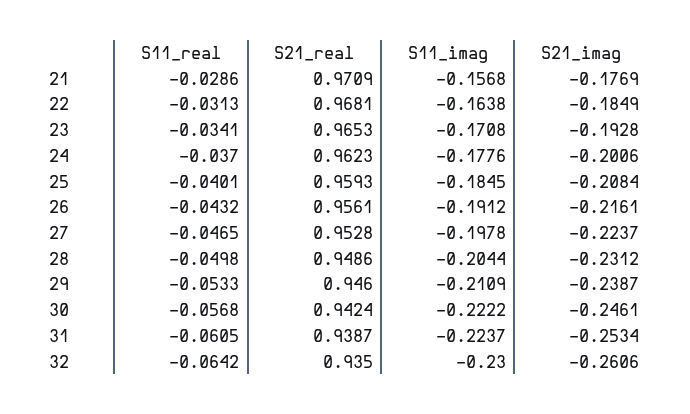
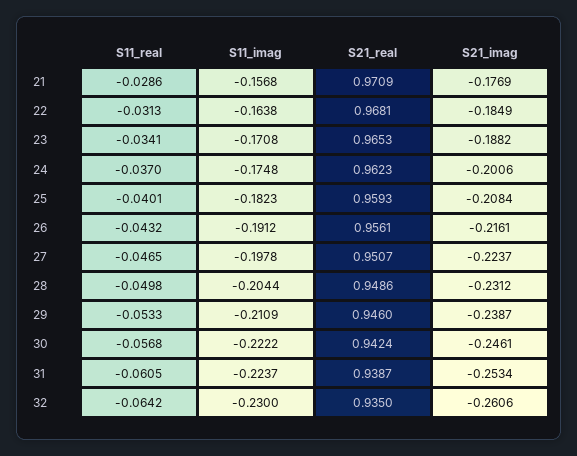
  {
    "S11_real": {
      "21": -0.0286,
      "22": -0.0313,
      "23": -0.0341,
      "24": -0.037,
      "25": -0.0401,
      "26": -0.0432,
      "27": -0.0465,
      "28": -0.0498,
      "29": -0.0533,
      "30": -0.0568,
      "31": -0.0605,
      "32": -0.0642
    },
    "S21_real": {
      "21": 0.9709,
      "22": 0.9681,
      "23": 0.9653,
      "24": 0.9623,
      "25": 0.9593,
      "26": 0.9561,
-     "27": 0.9528,
+     "27": 0.9507,
      "28": 0.9486,
      "29": 0.946,
      "30": 0.9424,
      "31": 0.9387,
      "32": 0.935
    },
    "S11_imag": {
      "21": -0.1568,
      "22": -0.1638,
      "23": -0.1708,
-     "24": -0.1776,
+     "24": -0.1748,
-     "25": -0.1845,
+     "25": -0.1823,
      "26": -0.1912,
      "27": -0.1978,
      "28": -0.2044,
      "29": -0.2109,
      "30": -0.2222,
      "31": -0.2237,
      "32": -0.23
    },
    "S21_imag": {
      "21": -0.1769,
      "22": -0.1849,
-     "23": -0.1928,
+     "23": -0.1882,
      "24": -0.2006,
      "25": -0.2084,
      "26": -0.2161,
      "27": -0.2237,
      "28": -0.2312,
      "29": -0.2387,
      "30": -0.2461,
      "31": -0.2534,
      "32": -0.2606
    }
  }

